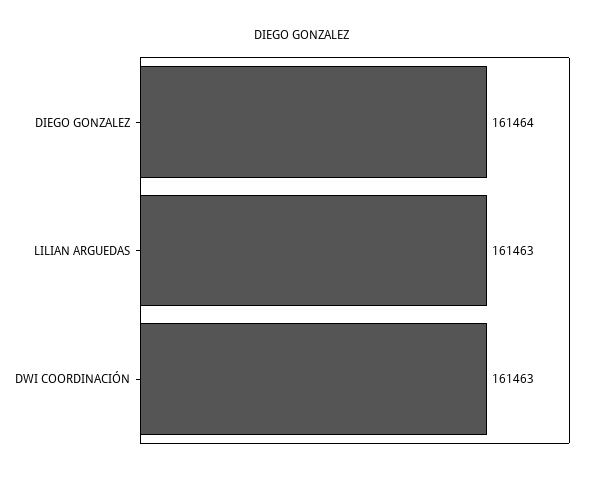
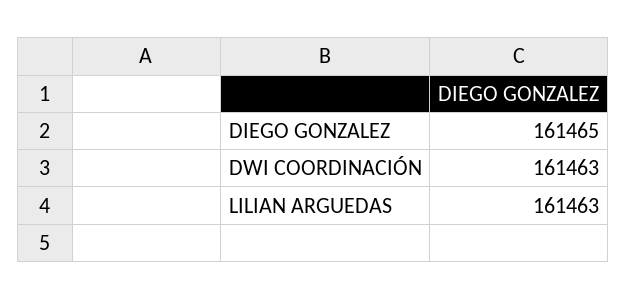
  {
-   "DIEGO GONZALEZ": 161464,
+   "DIEGO GONZALEZ": 161465,
    "LILIAN ARGUEDAS": 161463,
    "DWI COORDINACIÓN": 161463
  }

